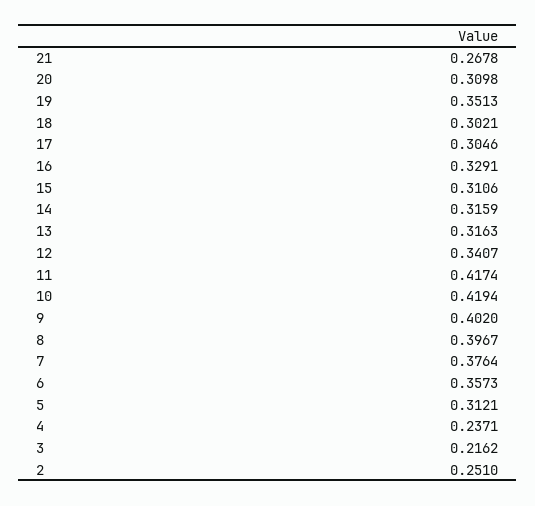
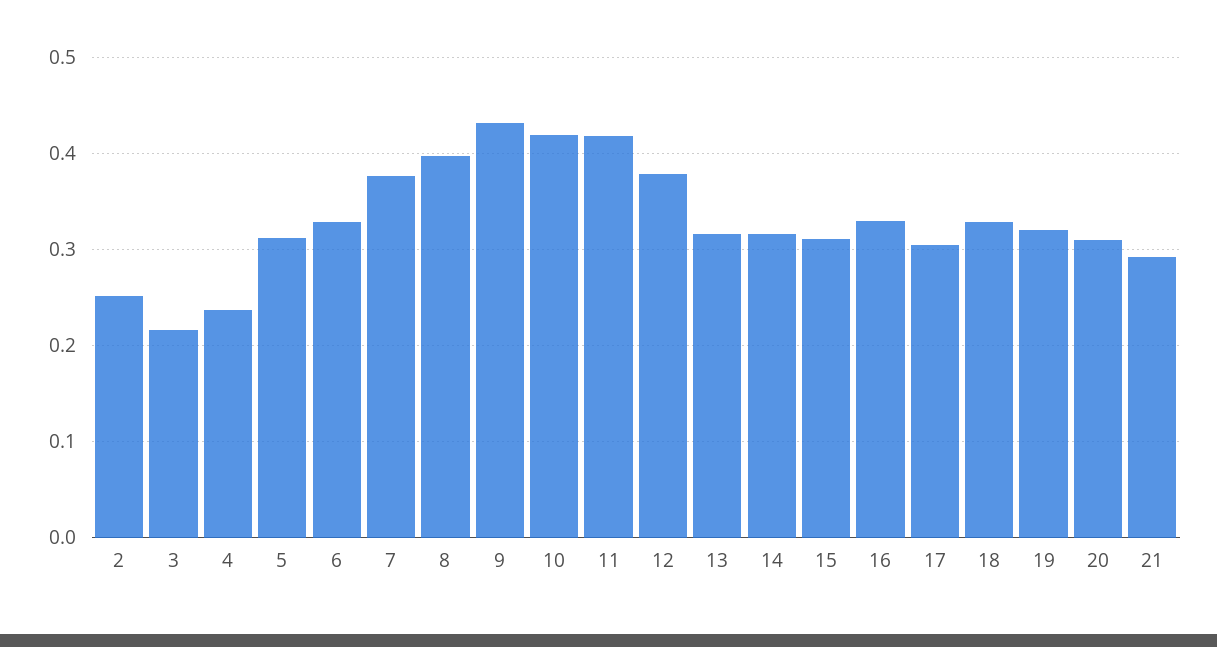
  {
-   "21": 0.2678,
+   "21": 0.29,
    "20": 0.3098,
-   "19": 0.3513,
+   "19": 0.32,
-   "18": 0.3021,
+   "18": 0.33,
    "17": 0.3046,
    "16": 0.3291,
    "15": 0.3106,
    "14": 0.3159,
    "13": 0.3163,
-   "12": 0.3407,
+   "12": 0.38,
    "11": 0.4174,
    "10": 0.4194,
-   "9": 0.402,
+   "9": 0.43,
    "8": 0.3967,
    "7": 0.3764,
-   "6": 0.3573,
+   "6": 0.33,
    "5": 0.3121,
    "4": 0.2371,
    "3": 0.2162,
    "2": 0.251
  }

